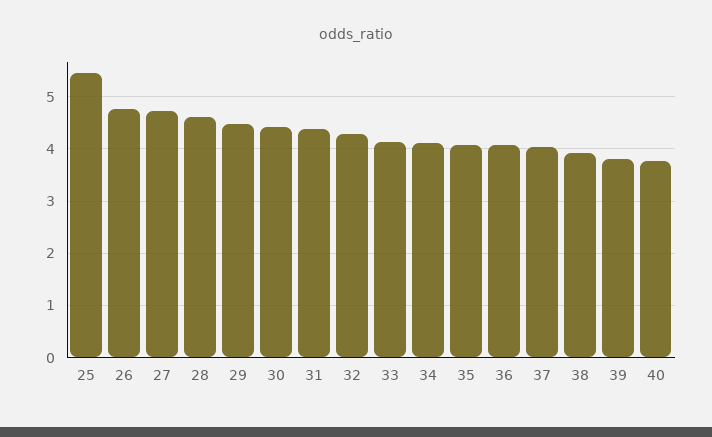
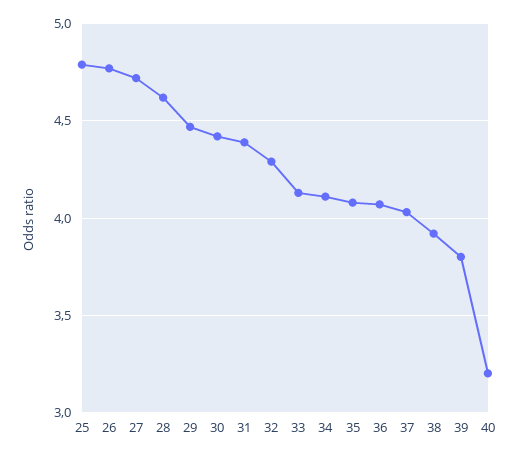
  {
-   "25": 5.4,
+   "25": 4.8,
    "26": 4.75,
    "27": 4.7,
    "28": 4.6,
    "29": 4.45,
    "30": 4.4,
    "31": 4.4,
    "32": 4.3,
    "33": 4.15,
    "34": 4.1,
    "35": 4.1,
    "36": 4.05,
    "37": 4.05,
    "38": 3.9,
    "39": 3.8,
-   "40": 3.8
+   "40": 3.2
  }

